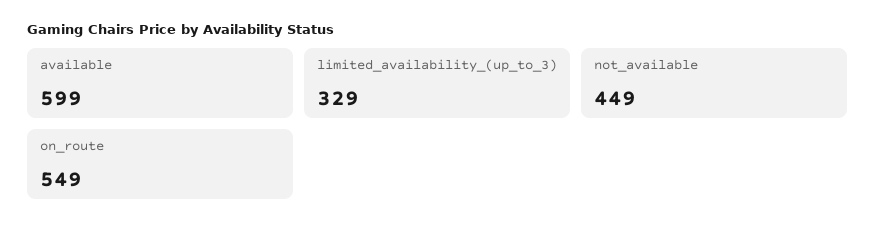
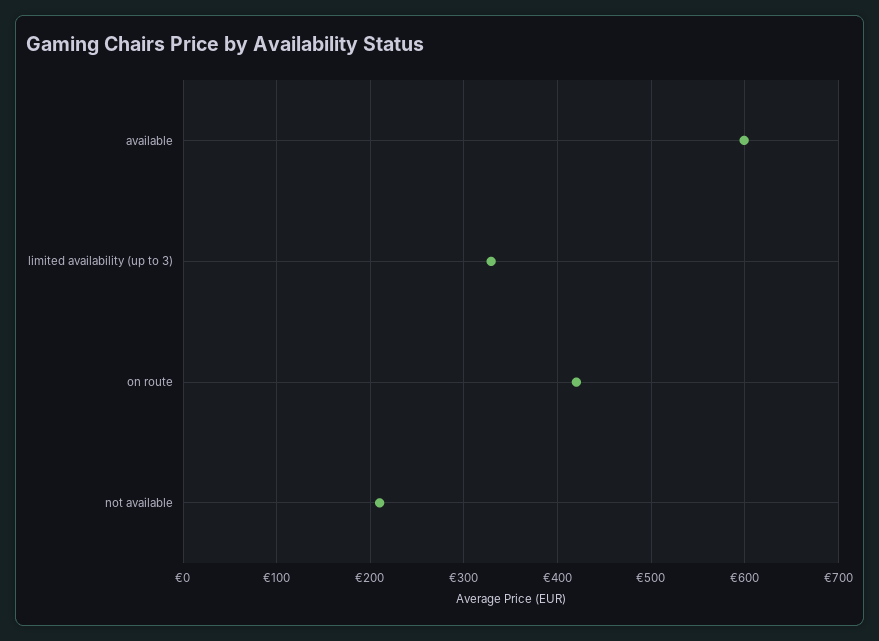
  {
    "available": 599,
    "limited_availability_(up_to_3)": 329,
-   "not_available": 449,
+   "not_available": 210,
-   "on_route": 549
+   "on_route": 420
  }

